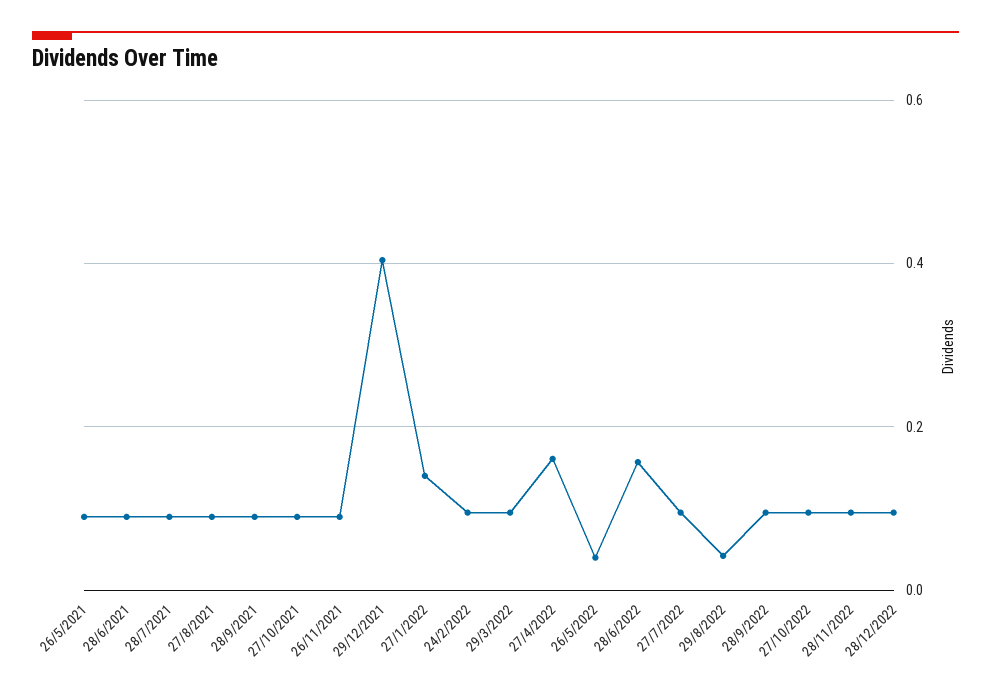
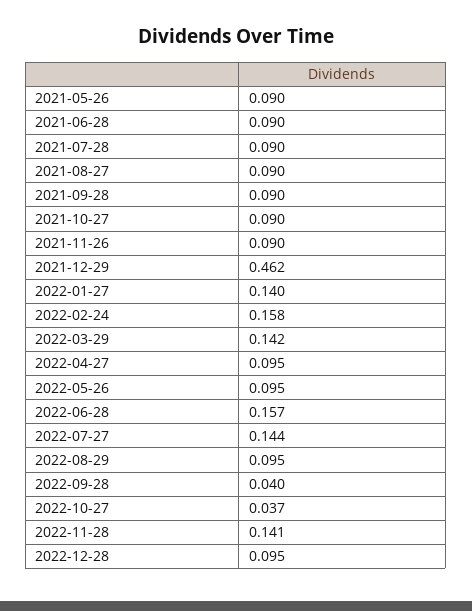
  {
    "26/5/2021": 0.09,
    "28/6/2021": 0.09,
    "28/7/2021": 0.09,
    "27/8/2021": 0.09,
    "28/9/2021": 0.09,
    "27/10/2021": 0.09,
    "26/11/2021": 0.09,
-   "29/12/2021": 0.4,
+   "29/12/2021": 0.462,
    "27/1/2022": 0.14,
-   "24/2/2022": 0.1,
+   "24/2/2022": 0.158,
-   "29/3/2022": 0.1,
+   "29/3/2022": 0.142,
-   "27/4/2022": 0.16,
+   "27/4/2022": 0.095,
-   "26/5/2022": 0.04,
+   "26/5/2022": 0.095,
    "28/6/2022": 0.157,
-   "27/7/2022": 0.1,
+   "27/7/2022": 0.144,
-   "29/8/2022": 0.04,
+   "29/8/2022": 0.095,
-   "28/9/2022": 0.1,
+   "28/9/2022": 0.04,
-   "27/10/2022": 0.1,
+   "27/10/2022": 0.037,
-   "28/11/2022": 0.1,
+   "28/11/2022": 0.141,
    "28/12/2022": 0.095
  }

